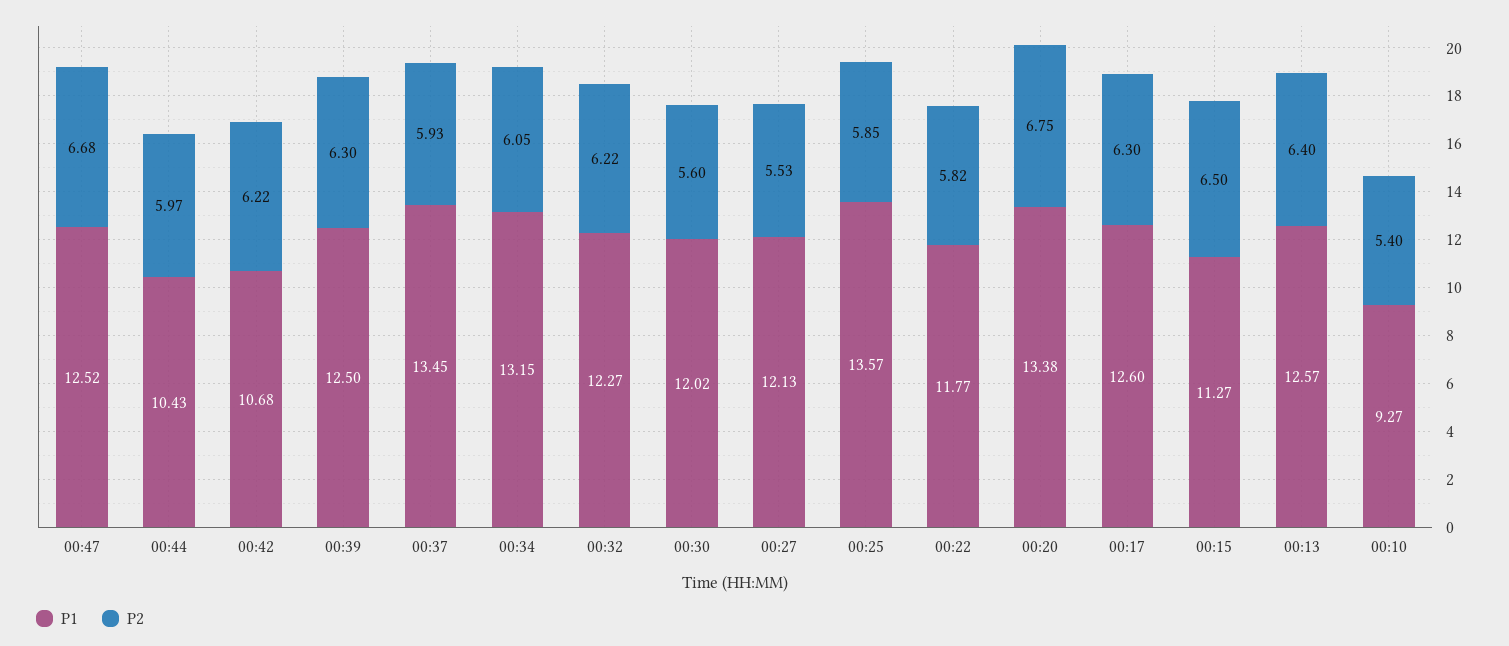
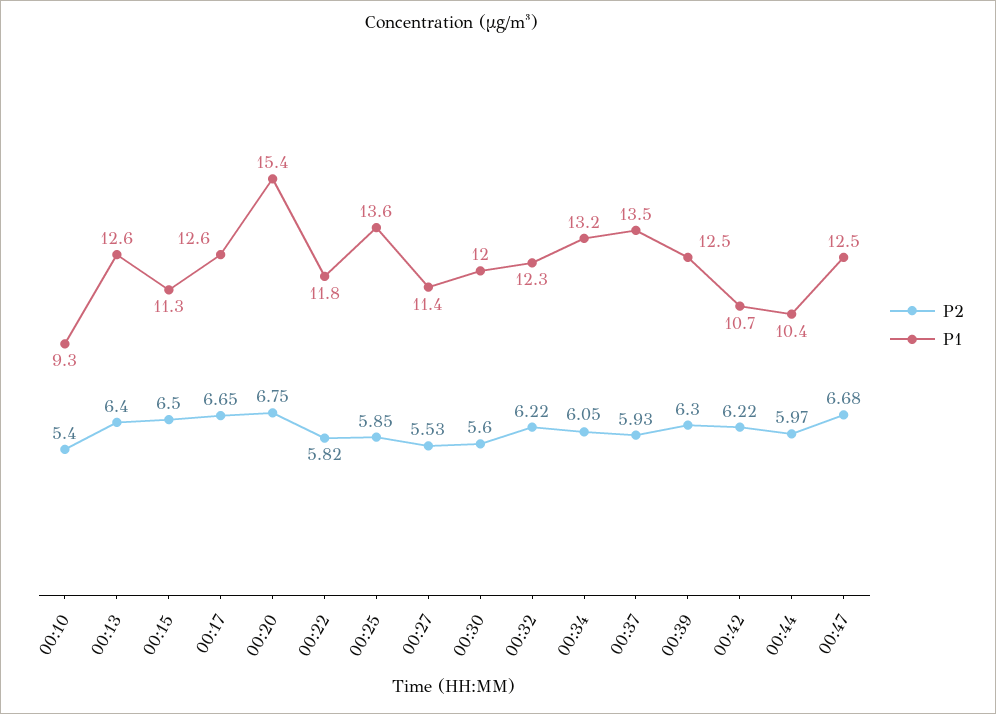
  {
    "P1": {
      "00:47": 12.52,
      "00:44": 10.43,
      "00:42": 10.68,
      "00:39": 12.5,
      "00:37": 13.45,
      "00:34": 13.15,
      "00:32": 12.27,
      "00:30": 12.02,
-     "00:27": 12.13,
+     "00:27": 11.4,
      "00:25": 13.57,
      "00:22": 11.77,
-     "00:20": 13.38,
+     "00:20": 15.4,
      "00:17": 12.6,
      "00:15": 11.27,
      "00:13": 12.57,
      "00:10": 9.27
    },
    "P2": {
      "00:47": 6.68,
      "00:44": 5.97,
      "00:42": 6.22,
      "00:39": 6.3,
      "00:37": 5.93,
      "00:34": 6.05,
      "00:32": 6.22,
      "00:30": 5.6,
      "00:27": 5.53,
      "00:25": 5.85,
      "00:22": 5.82,
      "00:20": 6.75,
-     "00:17": 6.3,
+     "00:17": 6.65,
      "00:15": 6.5,
      "00:13": 6.4,
      "00:10": 5.4
    }
  }

